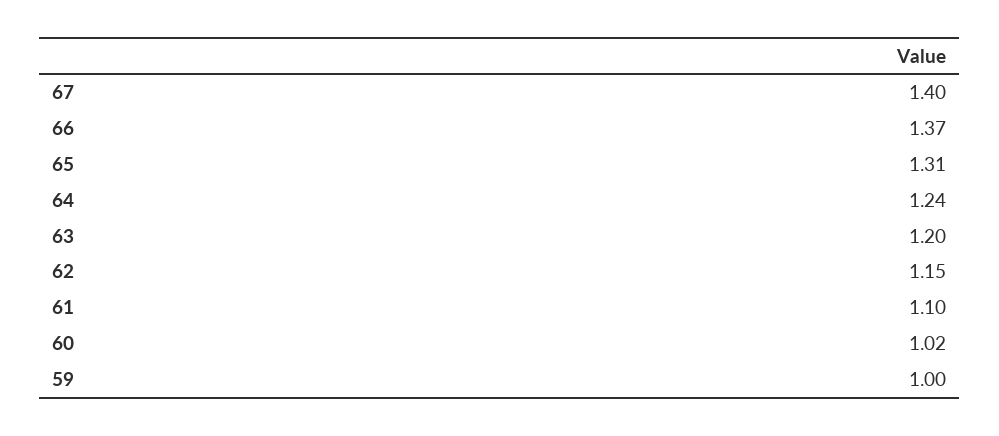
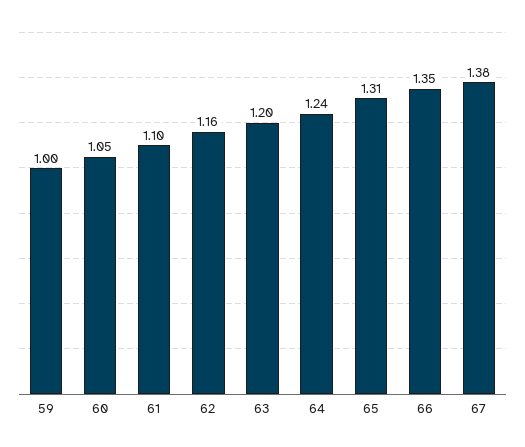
  {
-   "67": 1.4,
+   "67": 1.38,
-   "66": 1.37,
+   "66": 1.35,
    "65": 1.31,
    "64": 1.24,
    "63": 1.2,
-   "62": 1.15,
+   "62": 1.16,
    "61": 1.1,
-   "60": 1.02,
+   "60": 1.05,
    "59": 1
  }

